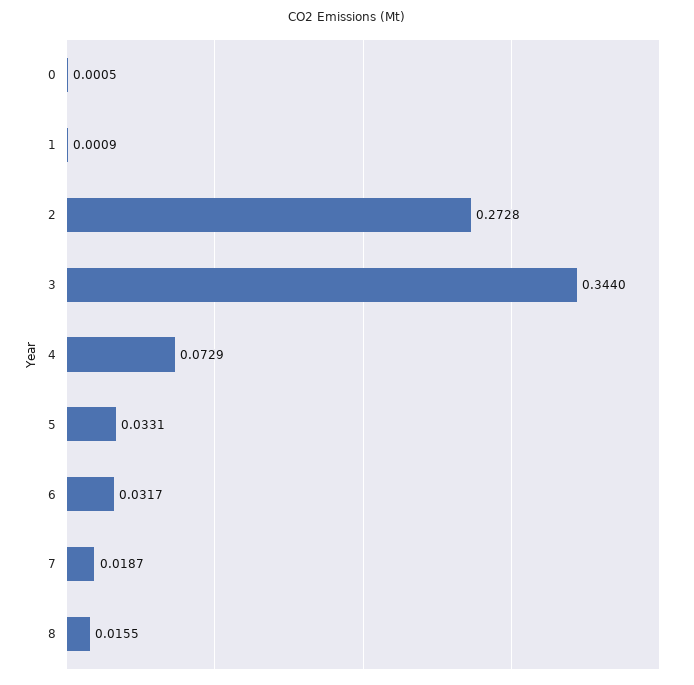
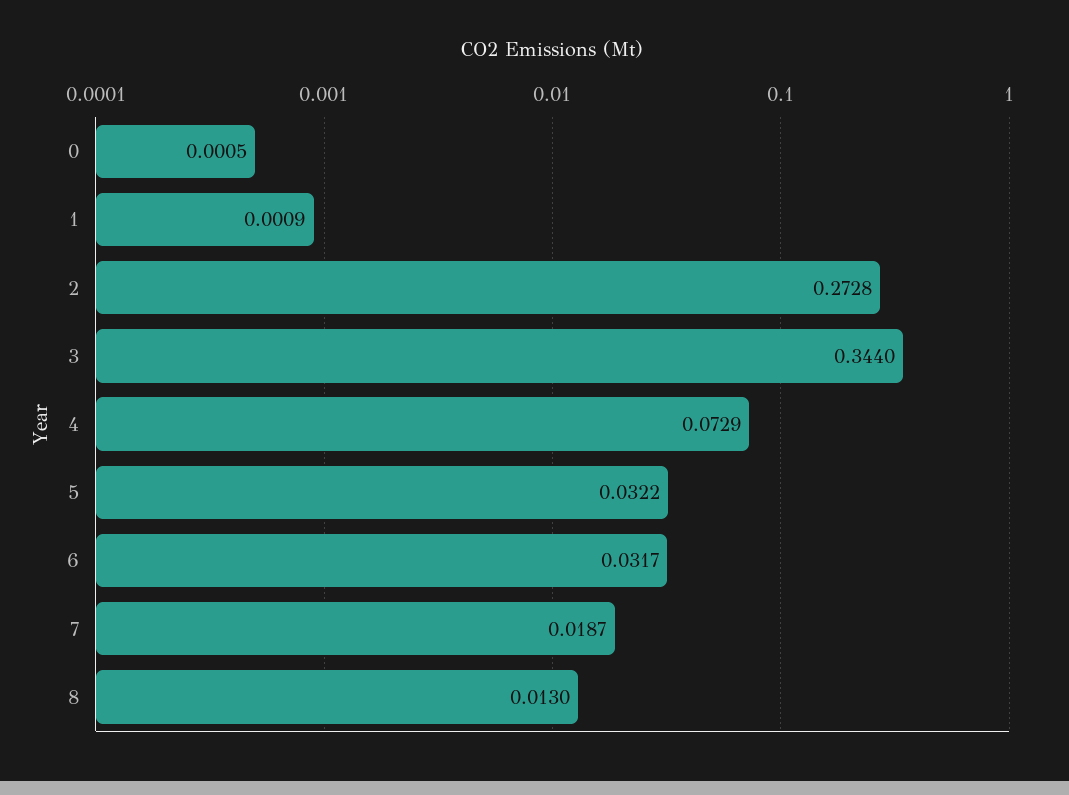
  {
    "0": 0.0005,
    "1": 0.0009,
    "2": 0.2728,
    "3": 0.344,
    "4": 0.0729,
-   "5": 0.0331,
+   "5": 0.0322,
    "6": 0.0317,
    "7": 0.0187,
-   "8": 0.0155
+   "8": 0.013
  }

